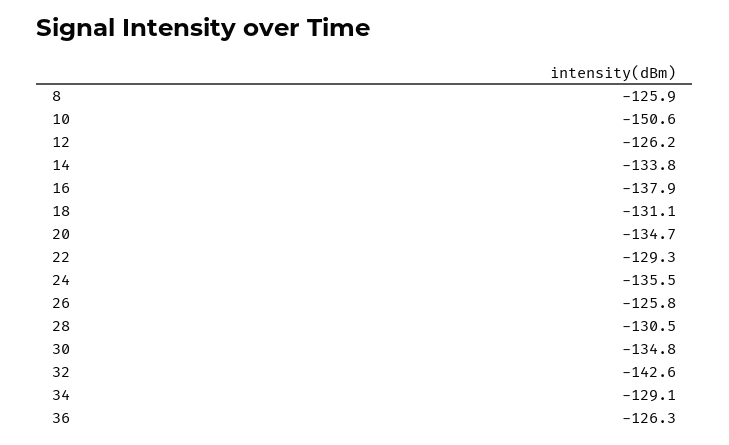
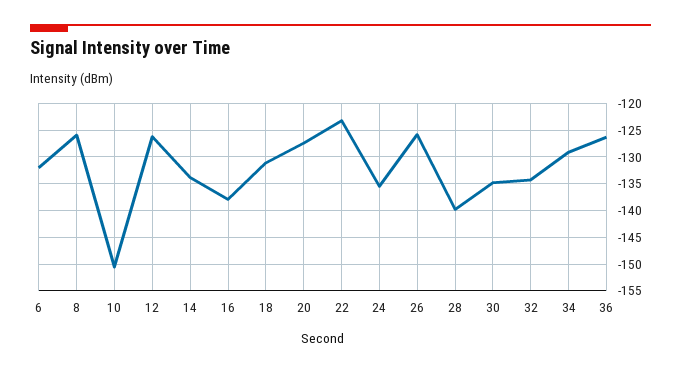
  {
    "8": -125.9,
    "10": -150.6,
    "12": -126.2,
    "14": -133.8,
    "16": -137.9,
    "18": -131.1,
-   "20": -134.7,
+   "20": -127.5,
-   "22": -129.3,
+   "22": -122.5,
    "24": -135.5,
    "26": -125.8,
-   "28": -130.5,
+   "28": -140,
    "30": -134.8,
-   "32": -142.6,
+   "32": -135,
    "34": -129.1,
-   "36": -126.3
+   "36": -126.3,
+   "6": -132.5
  }

